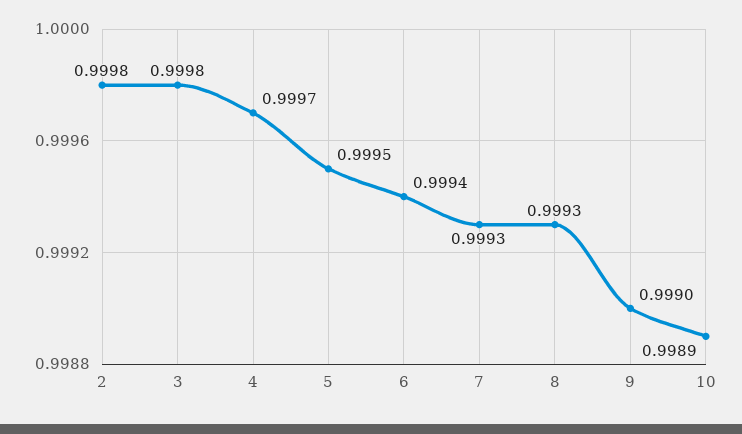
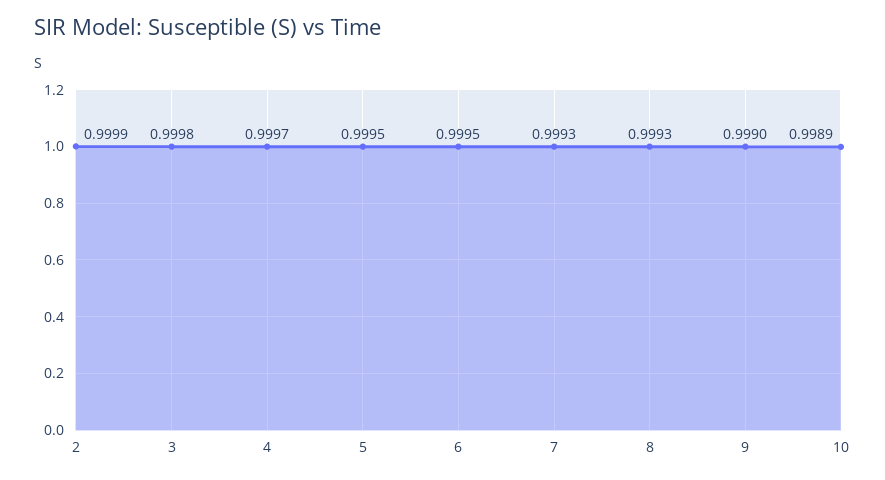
  {
-   "2": 0.9998,
+   "2": 0.9999,
    "3": 0.9998,
    "4": 0.9997,
    "5": 0.9995,
-   "6": 0.9994,
+   "6": 0.9995,
    "7": 0.9993,
    "8": 0.9993,
    "9": 0.999,
    "10": 0.9989
  }

